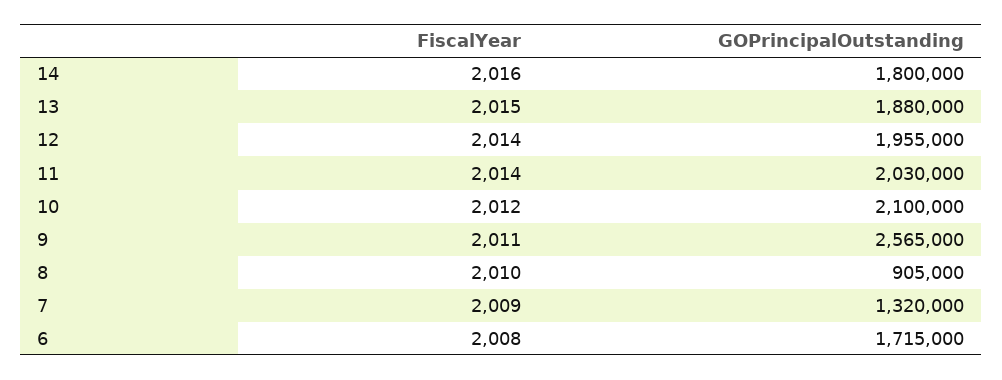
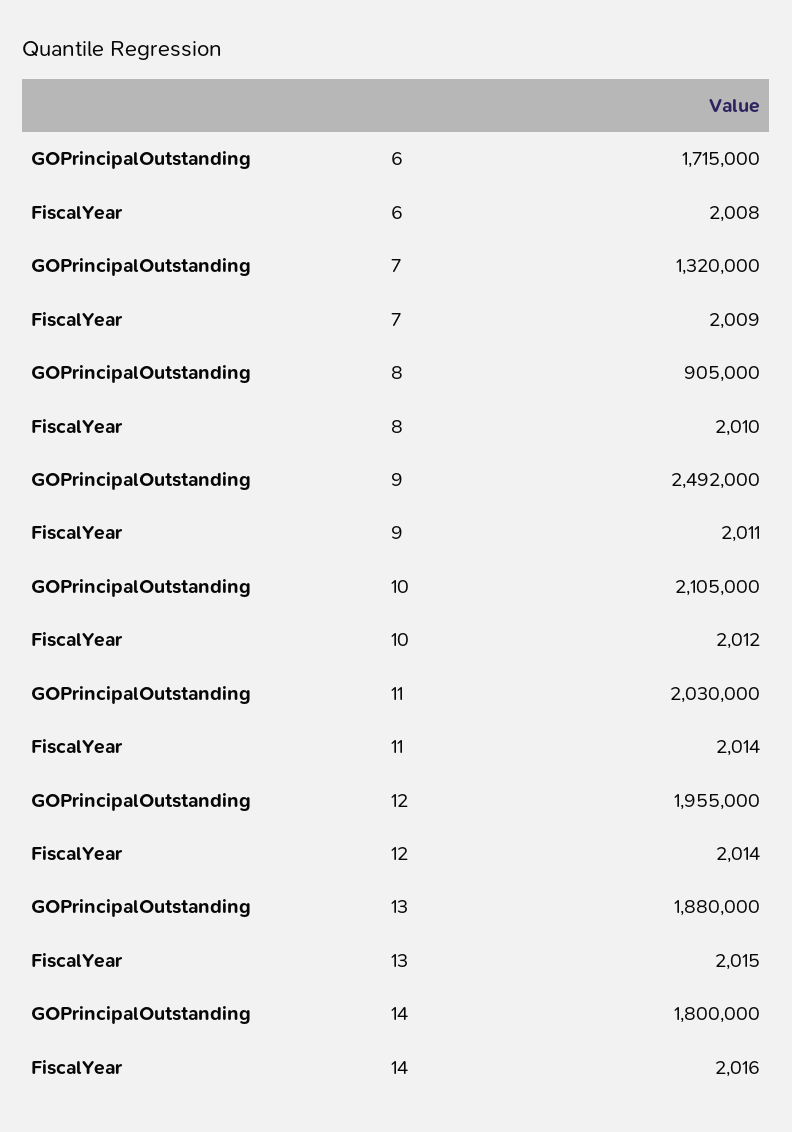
  {
    "FiscalYear": {
      "14": 2016,
      "13": 2015,
      "12": 2014,
      "11": 2014,
      "10": 2012,
      "9": 2011,
      "8": 2010,
      "7": 2009,
      "6": 2008
    },
    "GOPrincipalOutstanding": {
      "14": 1800000,
      "13": 1880000,
      "12": 1955000,
      "11": 2030000,
-     "10": 2100000,
+     "10": 2105000,
-     "9": 2565000,
+     "9": 2492000,
      "8": 905000,
      "7": 1320000,
      "6": 1715000
    }
  }

